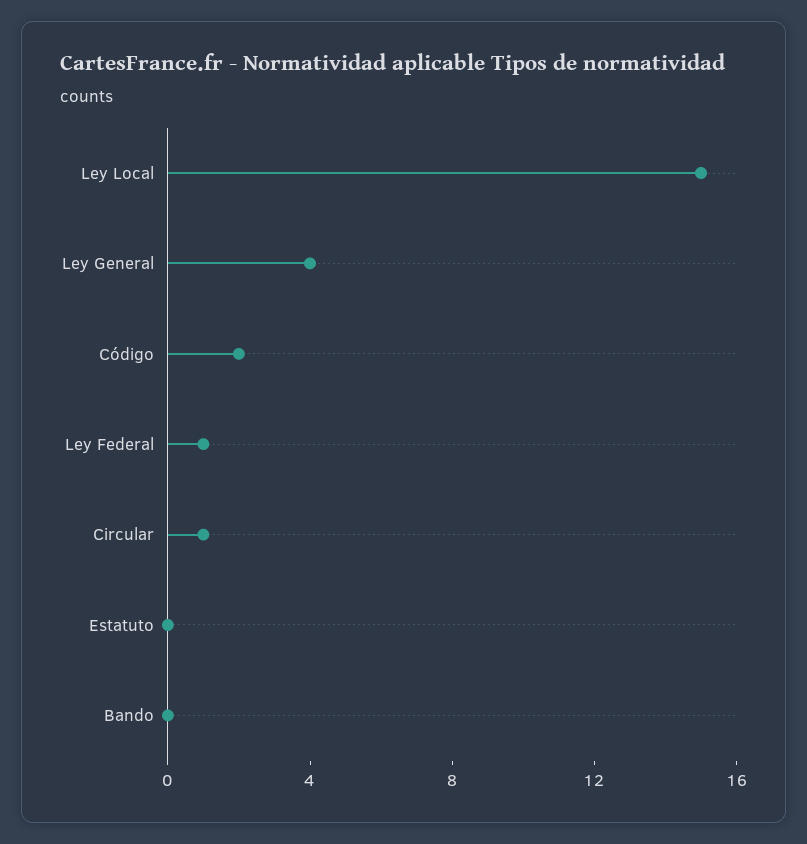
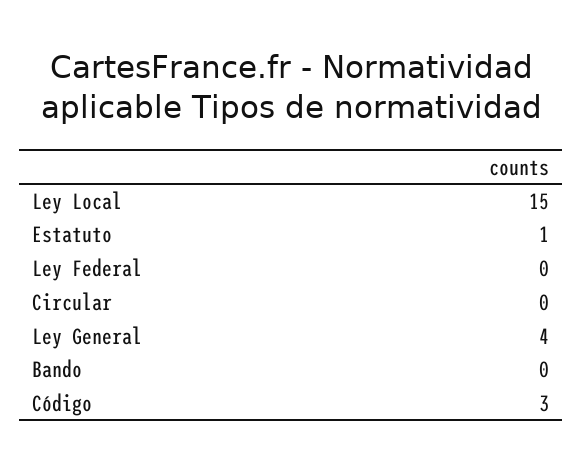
  {
    "Ley Local": 15,
    "Ley General": 4,
-   "Código": 2,
+   "Código": 3,
-   "Ley Federal": 1,
+   "Ley Federal": 0,
-   "Circular": 1,
+   "Circular": 0,
-   "Estatuto": 0,
+   "Estatuto": 1,
    "Bando": 0
  }

